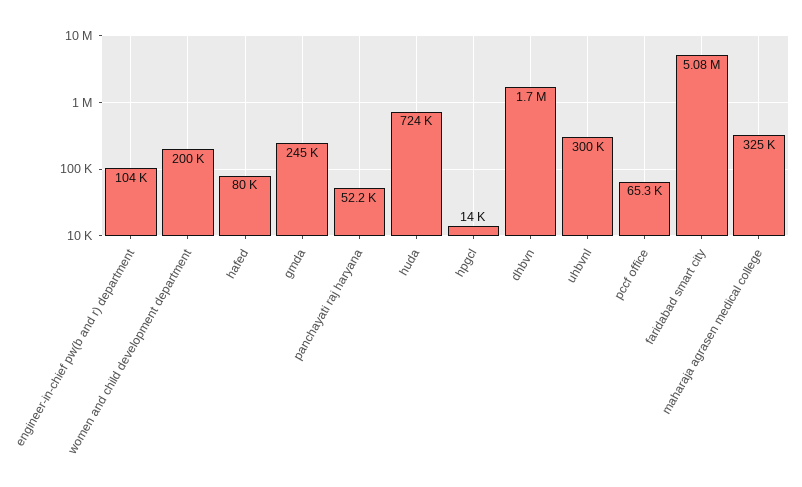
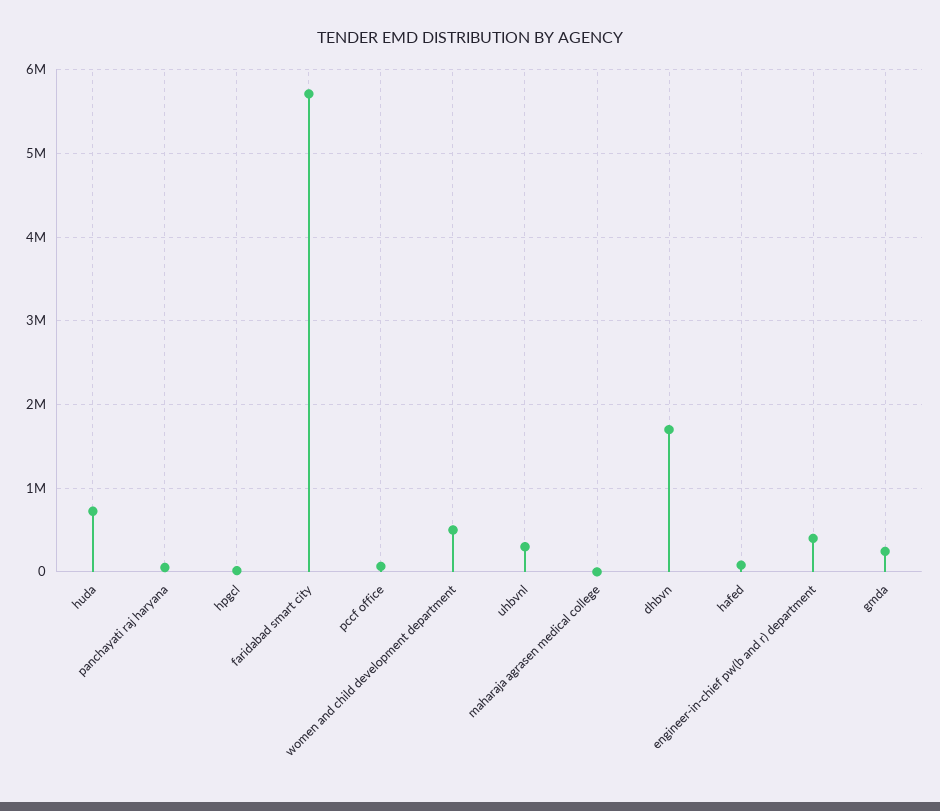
  {
-   "engineer-in-chief pw(b and r) department": 104000,
+   "engineer-in-chief pw(b and r) department": 400000,
-   "women and child development department": 200000,
+   "women and child development department": 500000,
    "hafed": 80000,
    "gmda": 245000,
    "panchayati raj haryana": 52200,
    "huda": 724000,
    "hpgcl": 14000,
    "dhbvn": 1700000,
    "uhbvnl": 300000,
    "pccf office": 65300,
-   "faridabad smart city": 5080000,
+   "faridabad smart city": 5700000,
-   "maharaja agrasen medical college": 325000
+   "maharaja agrasen medical college": 0
  }

